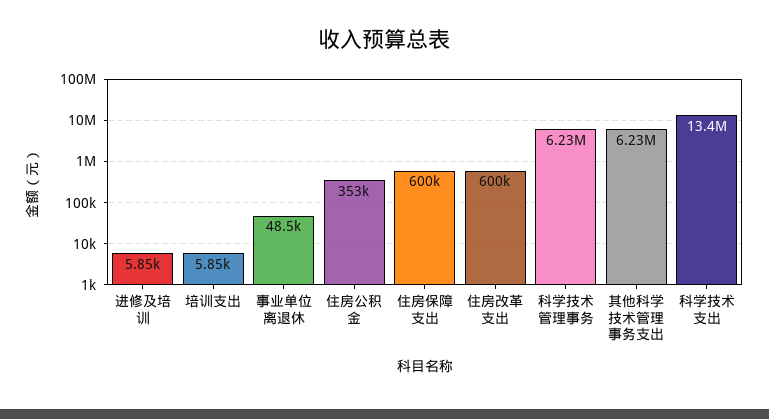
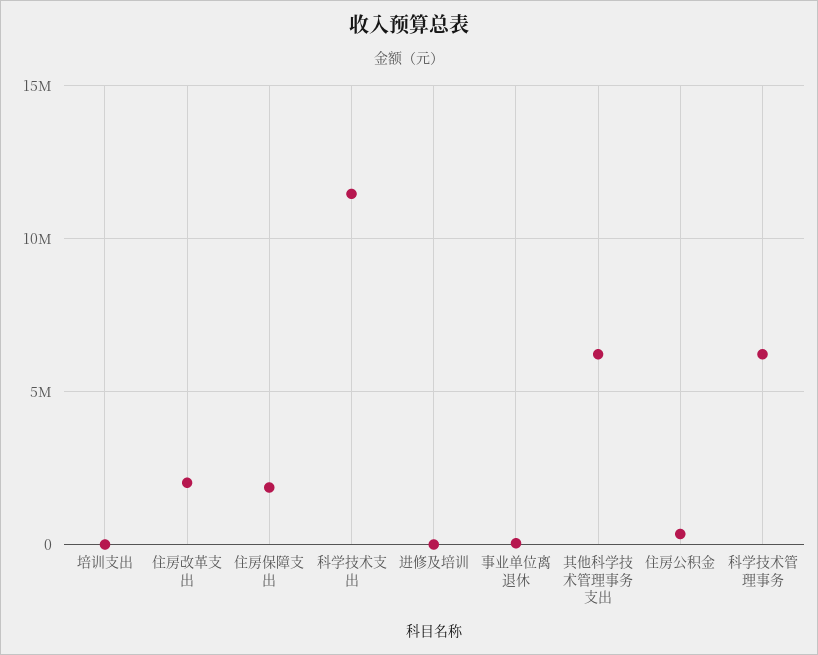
  {
    "进修及培训": 5850,
    "培训支出": 5850,
    "事业单位离退休": 48500,
    "住房公积金": 353000,
-   "住房保障支出": 600000,
+   "住房保障支出": 2000000,
-   "住房改革支出": 600000,
+   "住房改革支出": 2000000,
    "科学技术管理事务": 6230000,
    "其他科学技术管理事务支出": 6230000,
-   "科学技术支出": 13400000
+   "科学技术支出": 11500000
  }

